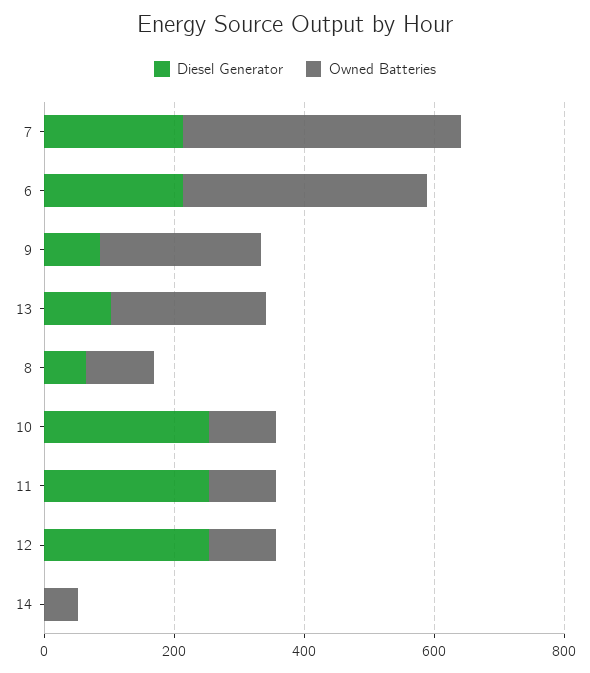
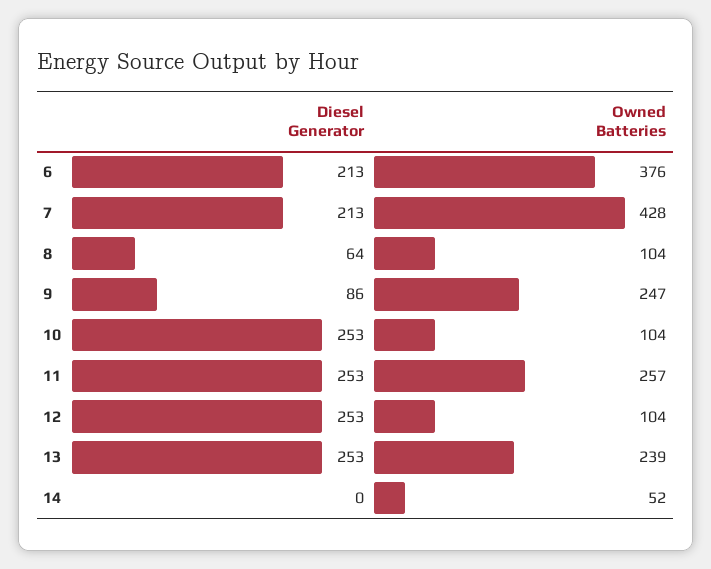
  {
    "Diesel Generator": {
      "7": 213,
      "6": 213,
      "9": 86,
-     "13": 100,
+     "13": 253,
      "8": 64,
      "10": 253,
      "11": 253,
      "12": 253,
      "14": 0
    },
    "Owned Batteries": {
      "7": 428,
      "6": 376,
      "9": 247,
      "13": 239,
      "8": 104,
      "10": 104,
-     "11": 100,
+     "11": 257,
      "12": 104,
      "14": 52
    }
  }

